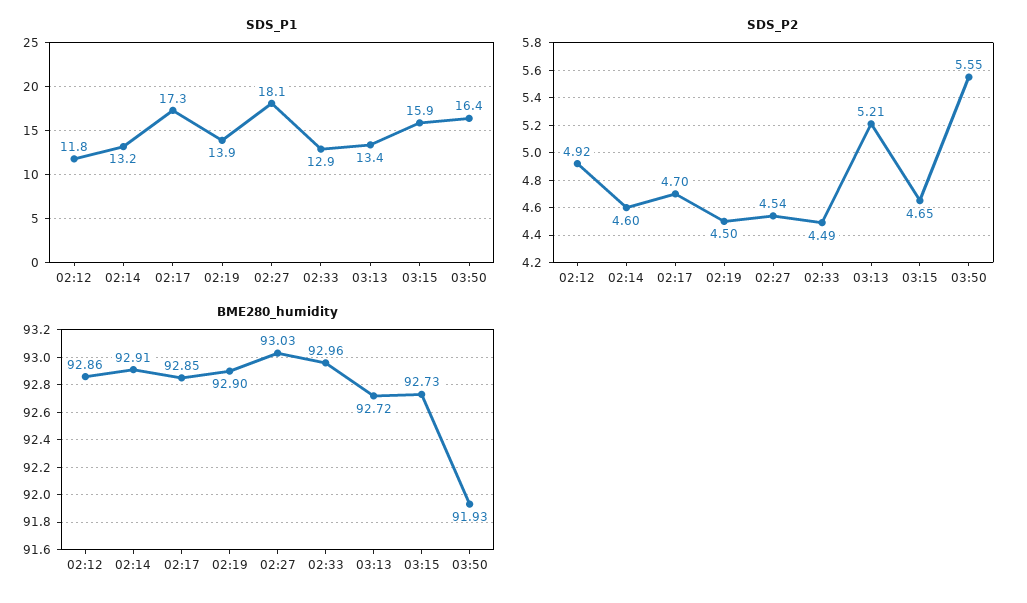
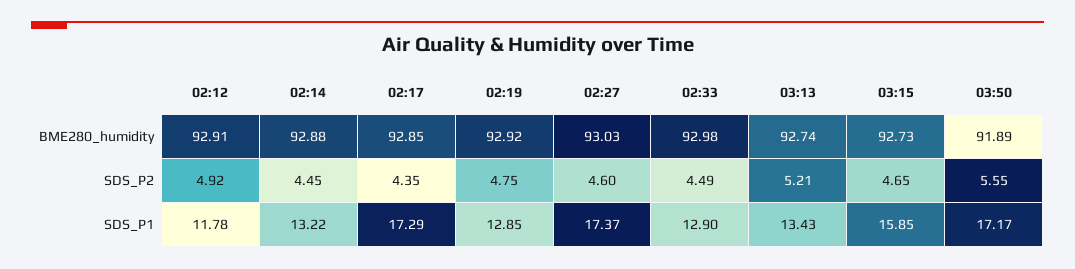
  {
    "SDS_P1": {
      "02:12": 11.78,
      "02:14": 13.22,
      "02:17": 17.29,
-     "02:19": 13.9,
+     "02:19": 12.85,
-     "02:27": 18.1,
+     "02:27": 17.37,
      "02:33": 12.9,
      "03:13": 13.43,
      "03:15": 15.85,
-     "03:50": 16.4
+     "03:50": 17.17
    },
    "SDS_P2": {
      "02:12": 4.92,
-     "02:14": 4.6,
+     "02:14": 4.45,
-     "02:17": 4.7,
+     "02:17": 4.35,
-     "02:19": 4.5,
+     "02:19": 4.75,
-     "02:27": 4.54,
+     "02:27": 4.6,
      "02:33": 4.49,
      "03:13": 5.21,
      "03:15": 4.65,
      "03:50": 5.55
    },
    "BME280_humidity": {
-     "02:12": 92.86,
+     "02:12": 92.91,
-     "02:14": 92.91,
+     "02:14": 92.88,
      "02:17": 92.85,
-     "02:19": 92.9,
+     "02:19": 92.92,
      "02:27": 93.03,
-     "02:33": 92.96,
+     "02:33": 92.98,
-     "03:13": 92.72,
+     "03:13": 92.74,
      "03:15": 92.73,
-     "03:50": 91.93
+     "03:50": 91.89
    }
  }

